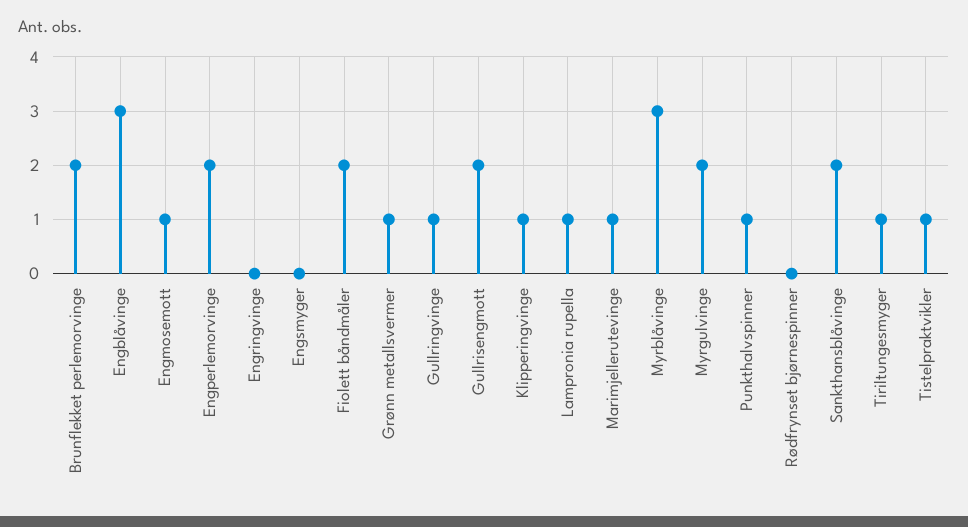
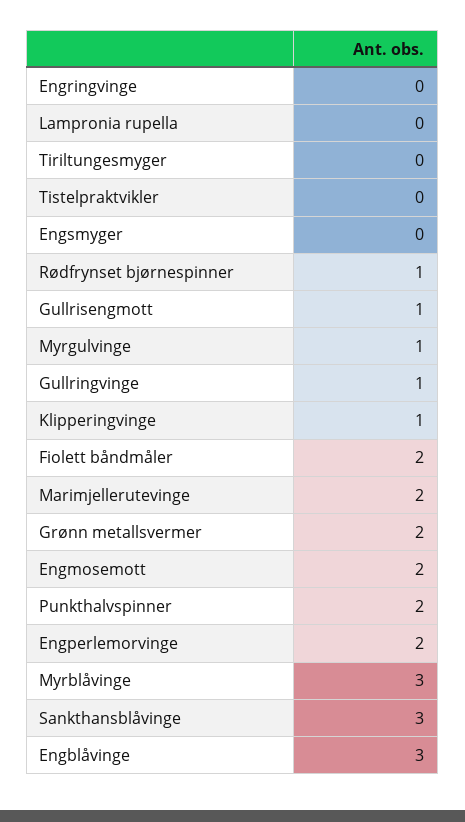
  {
-   "Brunflekket perlemorvinge": 2,
    "Engblåvinge": 3,
-   "Engmosemott": 1,
+   "Engmosemott": 2,
    "Engperlemorvinge": 2,
    "Engringvinge": 0,
    "Engsmyger": 0,
    "Fiolett båndmåler": 2,
-   "Grønn metallsvermer": 1,
+   "Grønn metallsvermer": 2,
    "Gullringvinge": 1,
-   "Gullrisengmott": 2,
+   "Gullrisengmott": 1,
    "Klipperingvinge": 1,
-   "Lampronia rupella": 1,
+   "Lampronia rupella": 0,
-   "Marimjellerutevinge": 1,
+   "Marimjellerutevinge": 2,
    "Myrblåvinge": 3,
-   "Myrgulvinge": 2,
+   "Myrgulvinge": 1,
-   "Punkthalvspinner": 1,
+   "Punkthalvspinner": 2,
-   "Rødfrynset bjørnespinner": 0,
+   "Rødfrynset bjørnespinner": 1,
-   "Sankthansblåvinge": 2,
+   "Sankthansblåvinge": 3,
-   "Tiriltungesmyger": 1,
+   "Tiriltungesmyger": 0,
-   "Tistelpraktvikler": 1
+   "Tistelpraktvikler": 0
  }

